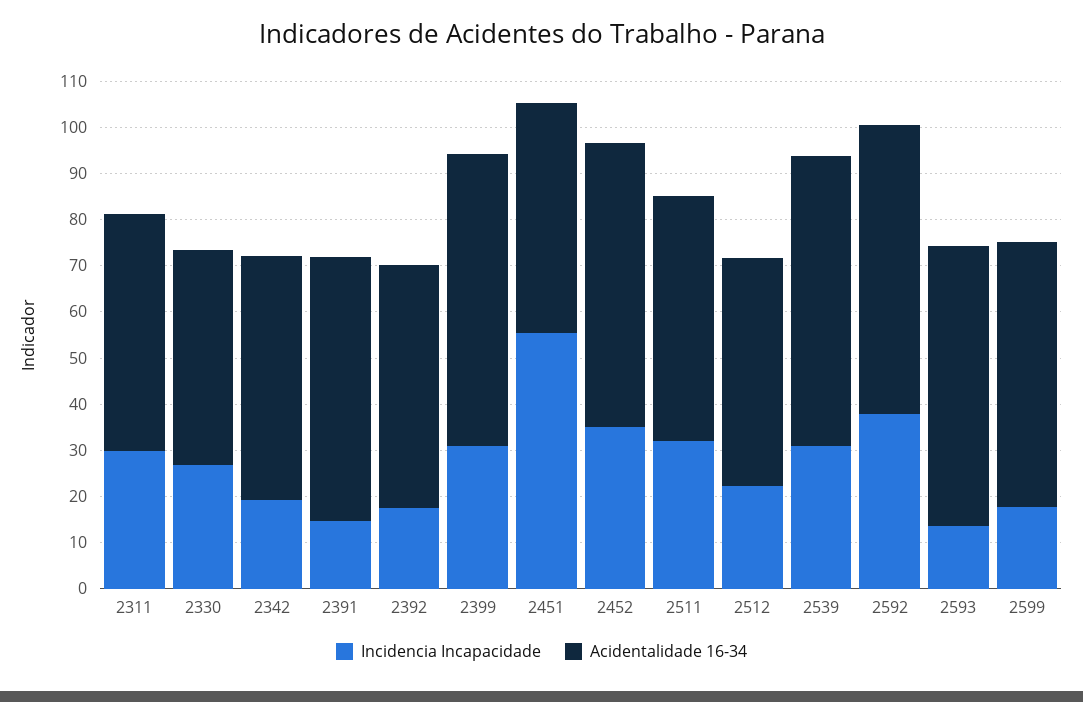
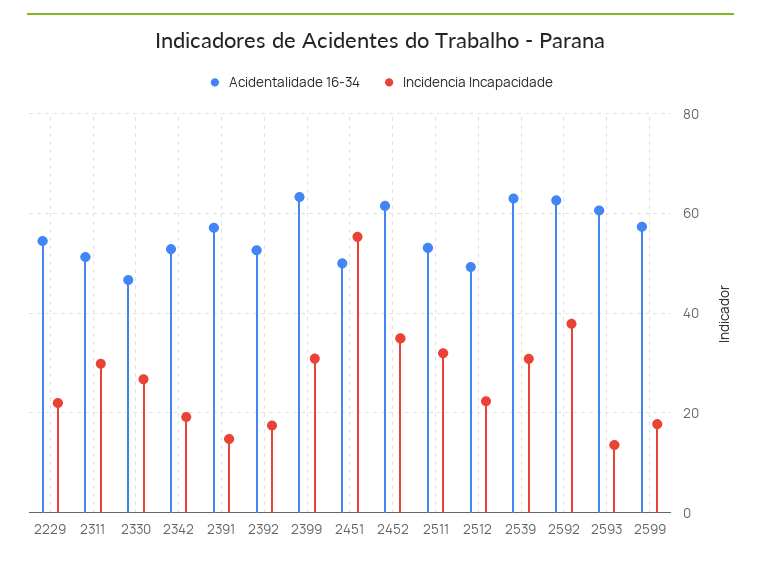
  {
    "Incidencia Incapacidade": {
      "2311": 30,
      "2330": 26,
      "2342": 20,
      "2391": 14,
      "2392": 18,
      "2399": 30,
      "2451": 56,
      "2452": 34,
      "2511": 32,
      "2512": 22,
      "2539": 30,
      "2592": 38,
      "2593": 14,
-     "2599": 18
+     "2599": 18,
+     "2229": 22
    },
    "Acidentalidade 16-34": {
      "2311": 52,
      "2330": 46,
      "2342": 52,
      "2391": 58,
      "2392": 52,
      "2399": 64,
      "2451": 50,
      "2452": 62,
      "2511": 54,
      "2512": 50,
      "2539": 64,
      "2592": 62,
      "2593": 60,
-     "2599": 58
+     "2599": 58,
+     "2229": 54
    }
  }

